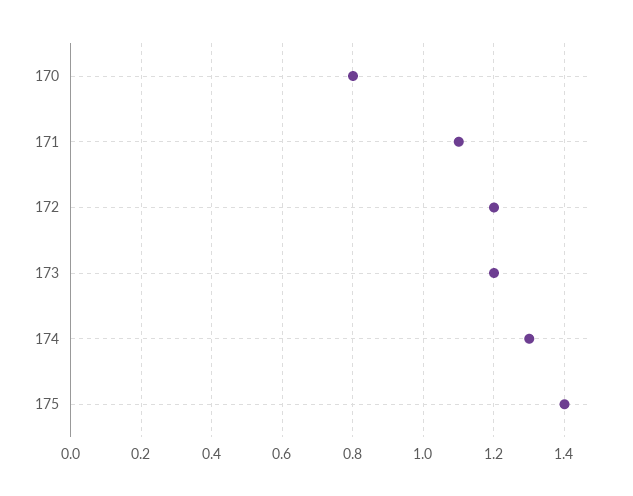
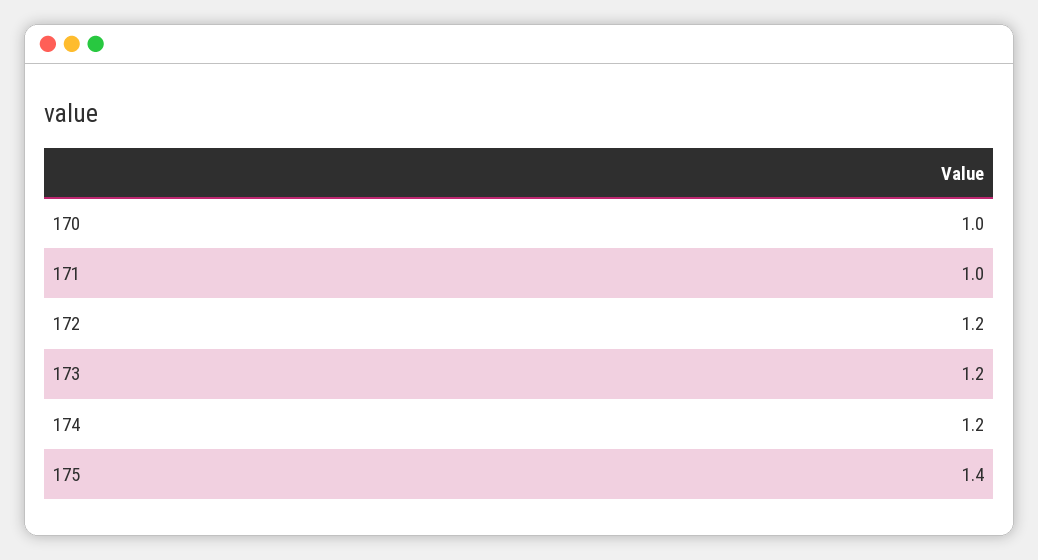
  {
-   "170": 0.8,
+   "170": 1,
-   "171": 1.1,
+   "171": 1,
    "172": 1.2,
    "173": 1.2,
-   "174": 1.3,
+   "174": 1.2,
    "175": 1.4
  }

